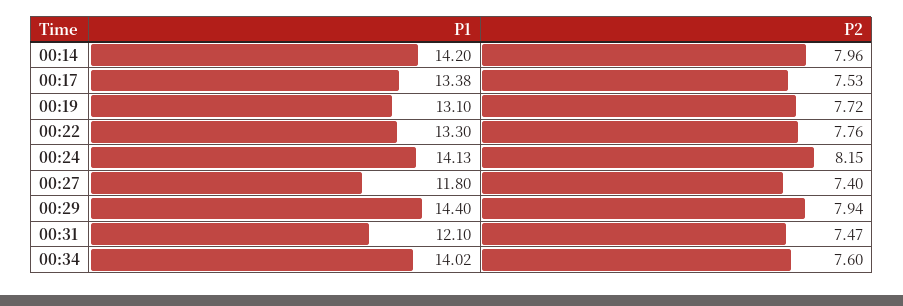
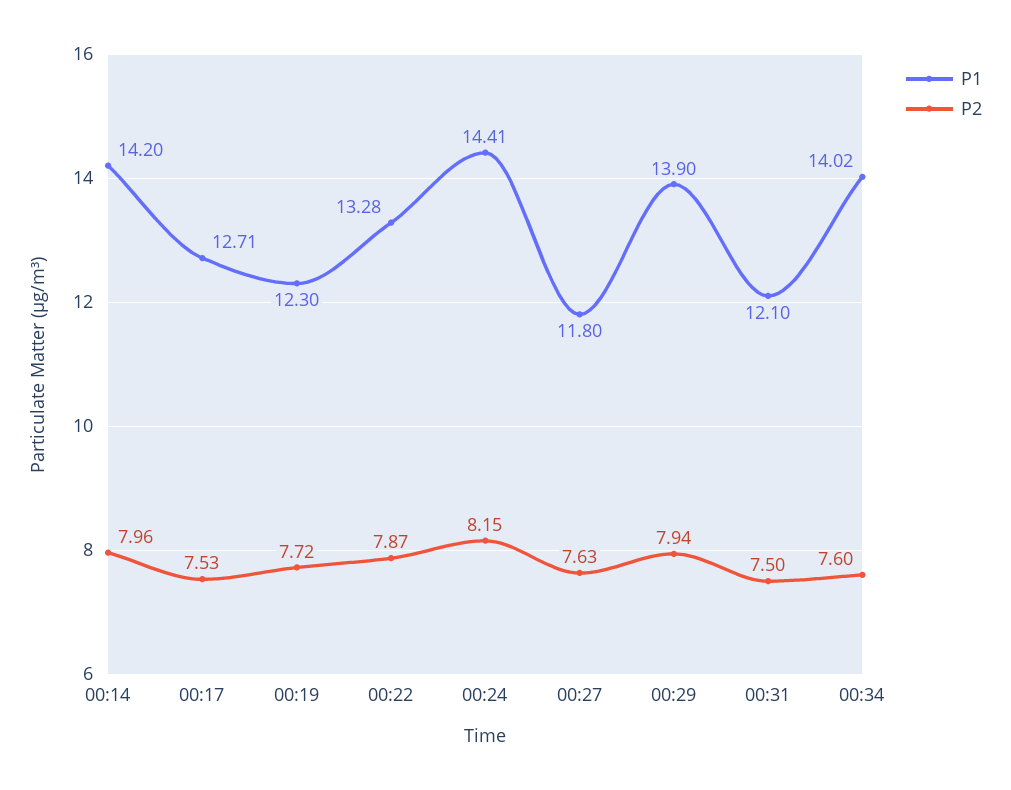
  {
    "P1": {
      "00:14": 14.2,
-     "00:17": 13.38,
+     "00:17": 12.71,
-     "00:19": 13.1,
+     "00:19": 12.3,
-     "00:22": 13.3,
+     "00:22": 13.28,
-     "00:24": 14.13,
+     "00:24": 14.41,
      "00:27": 11.8,
-     "00:29": 14.4,
+     "00:29": 13.9,
      "00:31": 12.1,
      "00:34": 14.02
    },
    "P2": {
      "00:14": 7.96,
      "00:17": 7.53,
      "00:19": 7.72,
-     "00:22": 7.76,
+     "00:22": 7.87,
      "00:24": 8.15,
-     "00:27": 7.4,
+     "00:27": 7.63,
      "00:29": 7.94,
-     "00:31": 7.47,
+     "00:31": 7.5,
      "00:34": 7.6
    }
  }

